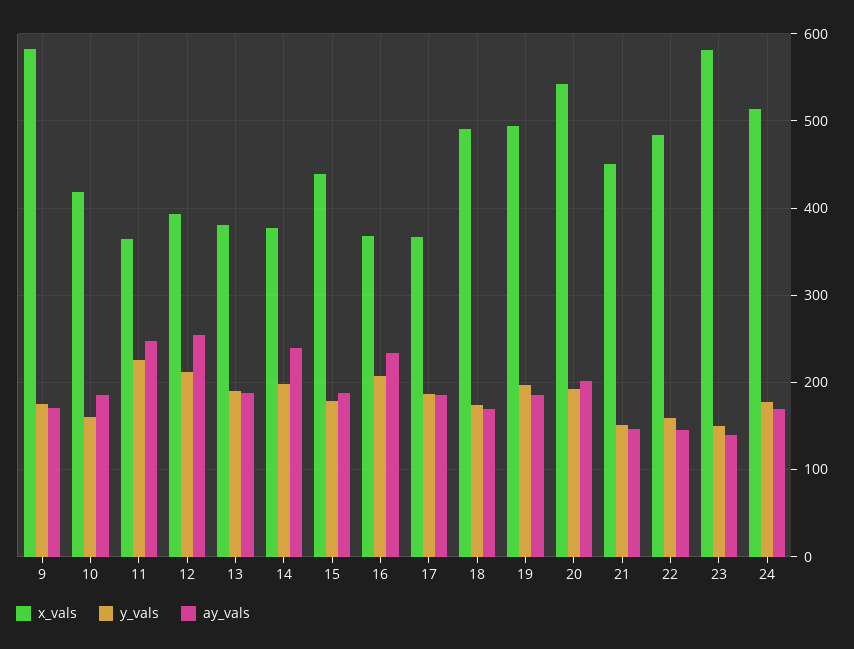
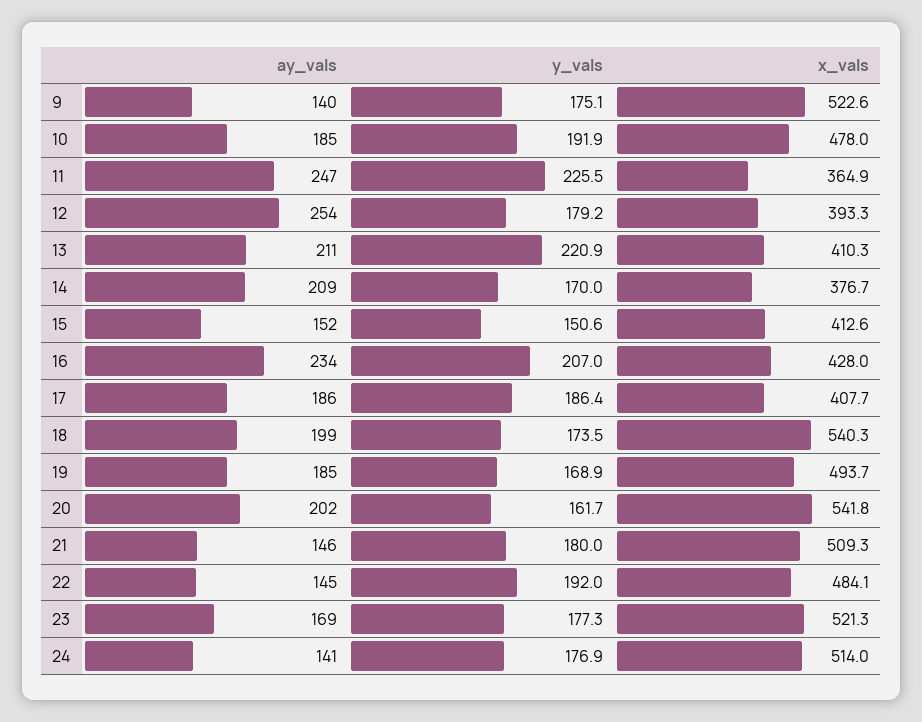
  {
    "x_vals": {
-     "9": 580,
+     "9": 522.6,
-     "10": 420,
+     "10": 478,
      "11": 364.9,
      "12": 393.3,
-     "13": 380,
+     "13": 410.3,
      "14": 376.7,
-     "15": 440,
+     "15": 412.6,
-     "16": 370,
+     "16": 428,
-     "17": 370,
+     "17": 407.7,
-     "18": 490,
+     "18": 540.3,
      "19": 493.7,
      "20": 541.8,
-     "21": 450,
+     "21": 509.3,
      "22": 484.1,
-     "23": 580,
+     "23": 521.3,
      "24": 514
    },
    "y_vals": {
      "9": 175.1,
-     "10": 160,
+     "10": 191.9,
      "11": 225.5,
-     "12": 210,
+     "12": 179.2,
-     "13": 190,
+     "13": 220.9,
-     "14": 200,
+     "14": 170,
-     "15": 180,
+     "15": 150.6,
      "16": 207,
      "17": 186.4,
      "18": 173.5,
-     "19": 200,
+     "19": 168.9,
-     "20": 190,
+     "20": 161.7,
-     "21": 150,
+     "21": 180,
-     "22": 160,
+     "22": 192,
-     "23": 150,
+     "23": 177.3,
      "24": 176.9
    },
    "ay_vals": {
-     "9": 170,
+     "9": 140,
      "10": 185,
      "11": 247,
      "12": 254,
-     "13": 190,
+     "13": 211,
-     "14": 240,
+     "14": 209,
-     "15": 190,
+     "15": 152,
      "16": 234,
      "17": 186,
-     "18": 170,
+     "18": 199,
      "19": 185,
      "20": 202,
      "21": 146,
      "22": 145,
-     "23": 140,
+     "23": 169,
-     "24": 170
+     "24": 141
    }
  }

